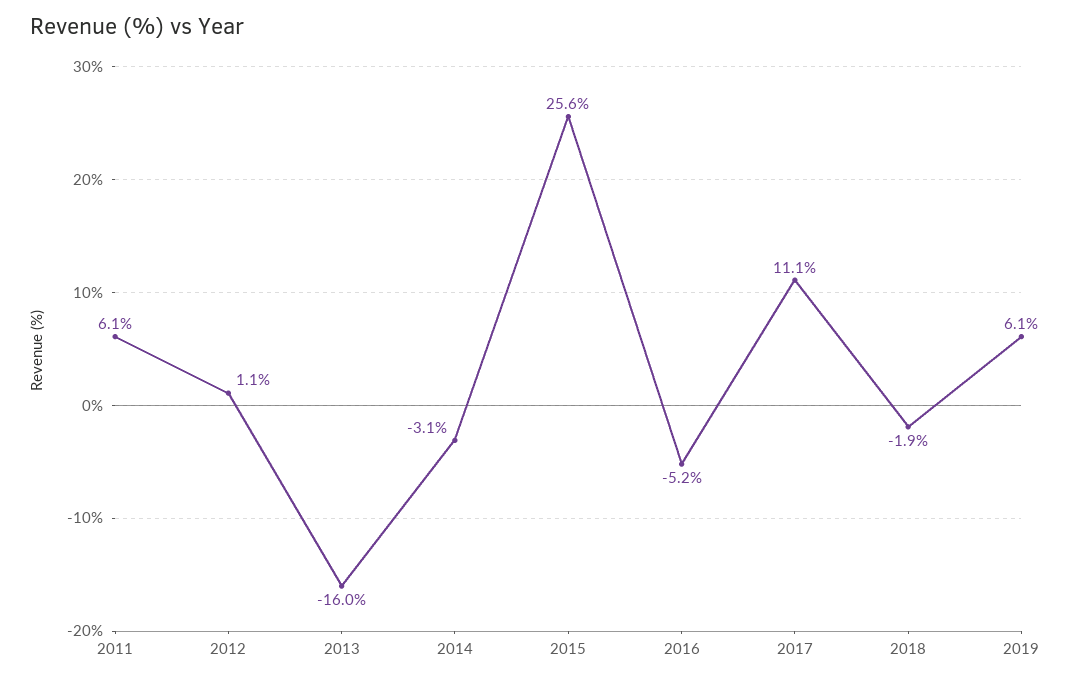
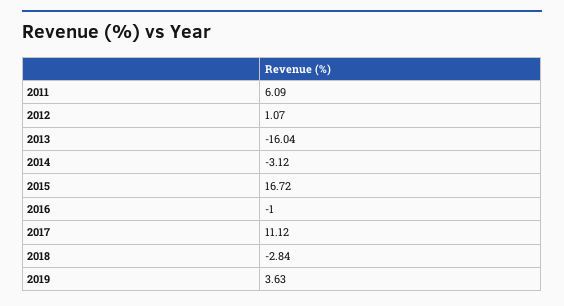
  {
    "2011": 6.09,
    "2012": 1.07,
    "2013": -16.04,
    "2014": -3.12,
-   "2015": 25.6,
+   "2015": 16.72,
-   "2016": -5.2,
+   "2016": -1,
    "2017": 11.12,
-   "2018": -1.9,
+   "2018": -2.84,
-   "2019": 6.1
+   "2019": 3.63
  }

